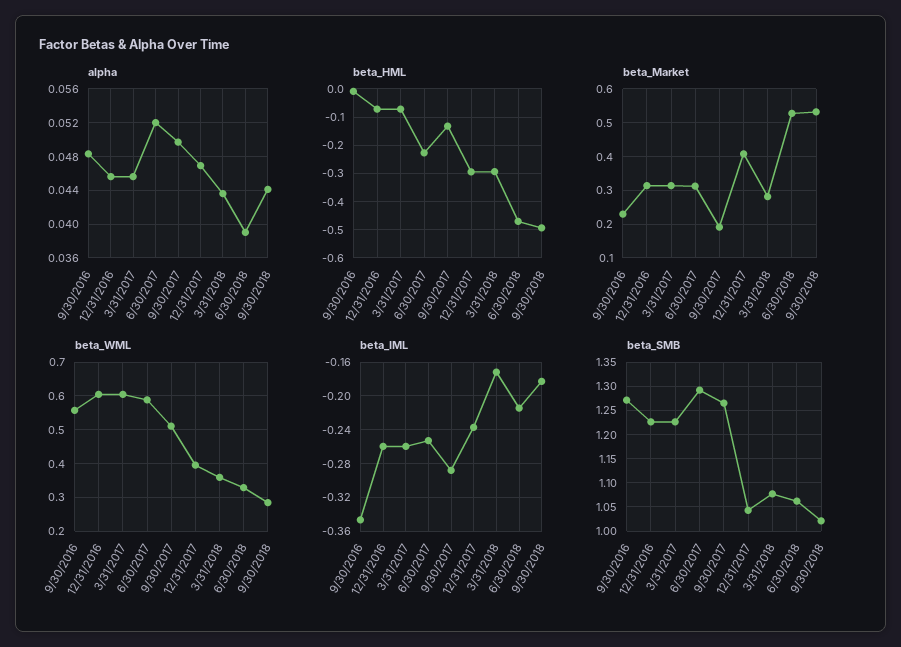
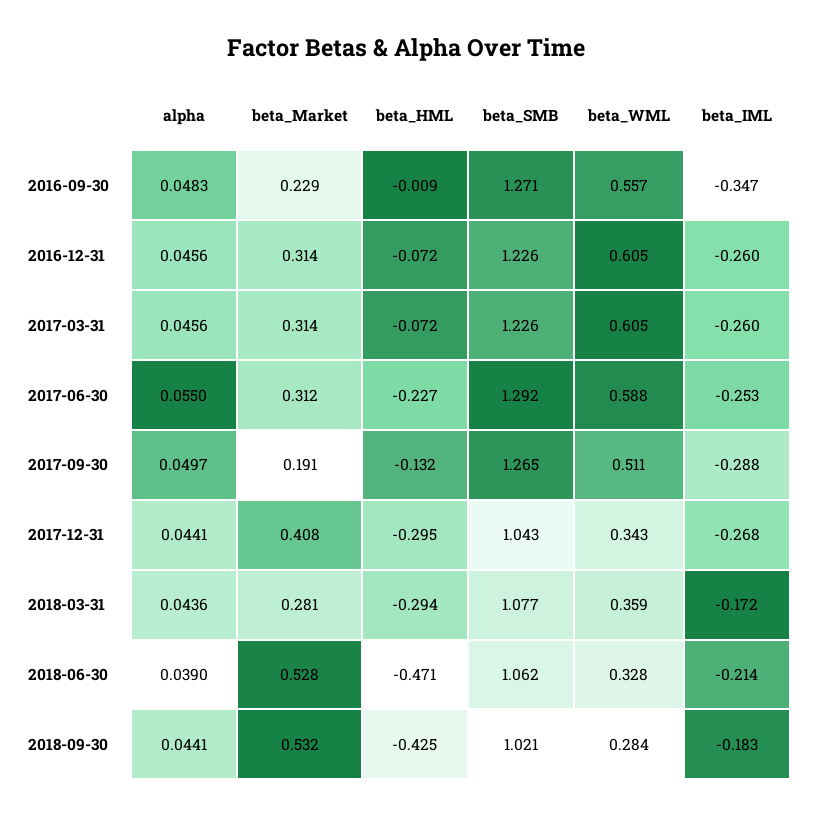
  {
    "alpha": {
      "9/30/2016": 0.0483,
      "12/31/2016": 0.0456,
      "3/31/2017": 0.0456,
-     "6/30/2017": 0.052,
+     "6/30/2017": 0.055,
      "9/30/2017": 0.0497,
-     "12/31/2017": 0.047,
+     "12/31/2017": 0.0441,
      "3/31/2018": 0.0436,
      "6/30/2018": 0.039,
      "9/30/2018": 0.0441
    },
    "beta_HML": {
      "9/30/2016": -0.009,
      "12/31/2016": -0.072,
      "3/31/2017": -0.072,
      "6/30/2017": -0.227,
      "9/30/2017": -0.132,
      "12/31/2017": -0.295,
      "3/31/2018": -0.294,
      "6/30/2018": -0.471,
-     "9/30/2018": -0.5
+     "9/30/2018": -0.425
    },
    "beta_Market": {
      "9/30/2016": 0.229,
      "12/31/2016": 0.314,
      "3/31/2017": 0.314,
      "6/30/2017": 0.312,
      "9/30/2017": 0.191,
      "12/31/2017": 0.408,
      "3/31/2018": 0.281,
      "6/30/2018": 0.528,
      "9/30/2018": 0.532
    },
    "beta_WML": {
      "9/30/2016": 0.557,
      "12/31/2016": 0.605,
      "3/31/2017": 0.605,
      "6/30/2017": 0.588,
      "9/30/2017": 0.511,
-     "12/31/2017": 0.4,
+     "12/31/2017": 0.343,
      "3/31/2018": 0.359,
      "6/30/2018": 0.328,
      "9/30/2018": 0.284
    },
    "beta_IML": {
      "9/30/2016": -0.347,
      "12/31/2016": -0.26,
      "3/31/2017": -0.26,
      "6/30/2017": -0.253,
      "9/30/2017": -0.288,
-     "12/31/2017": -0.24,
+     "12/31/2017": -0.268,
      "3/31/2018": -0.172,
      "6/30/2018": -0.214,
      "9/30/2018": -0.183
    },
    "beta_SMB": {
      "9/30/2016": 1.271,
      "12/31/2016": 1.226,
      "3/31/2017": 1.226,
      "6/30/2017": 1.292,
      "9/30/2017": 1.265,
      "12/31/2017": 1.043,
      "3/31/2018": 1.077,
      "6/30/2018": 1.062,
      "9/30/2018": 1.021
    }
  }

